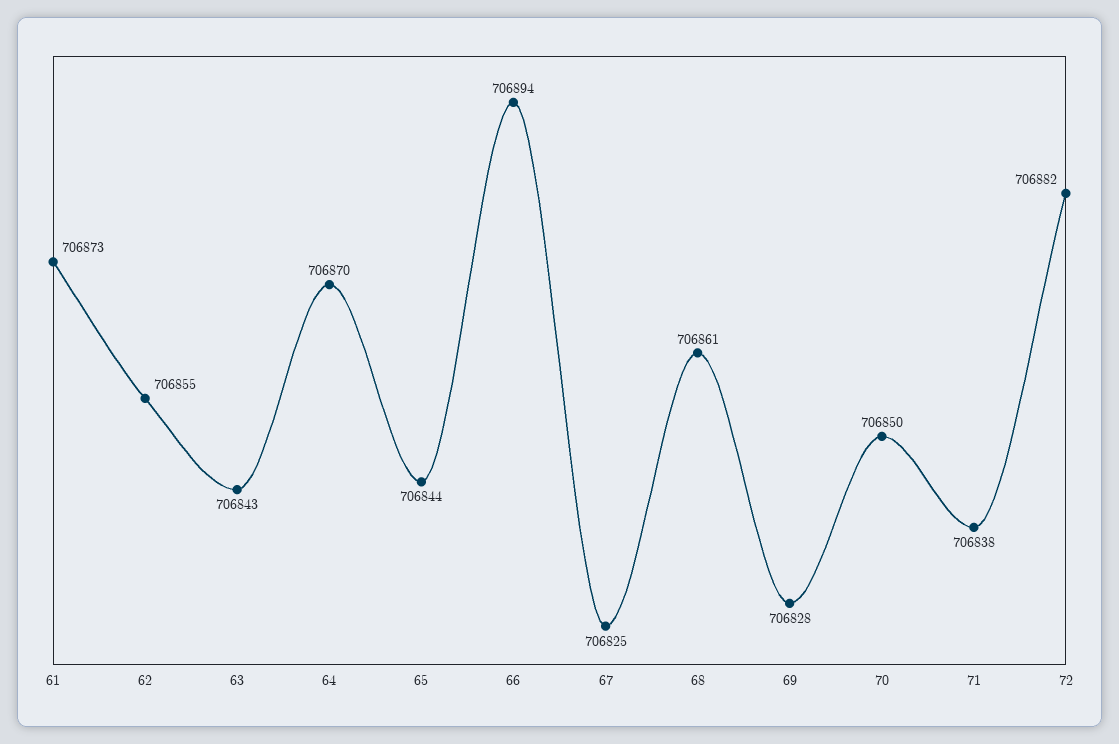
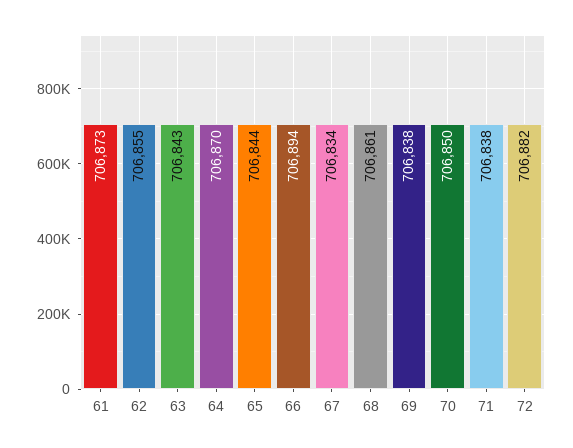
  {
    "61": 706873,
    "62": 706855,
    "63": 706843,
    "64": 706870,
    "65": 706844,
    "66": 706894,
-   "67": 706825,
+   "67": 706834,
    "68": 706861,
-   "69": 706828,
+   "69": 706838,
    "70": 706850,
    "71": 706838,
    "72": 706882
  }

